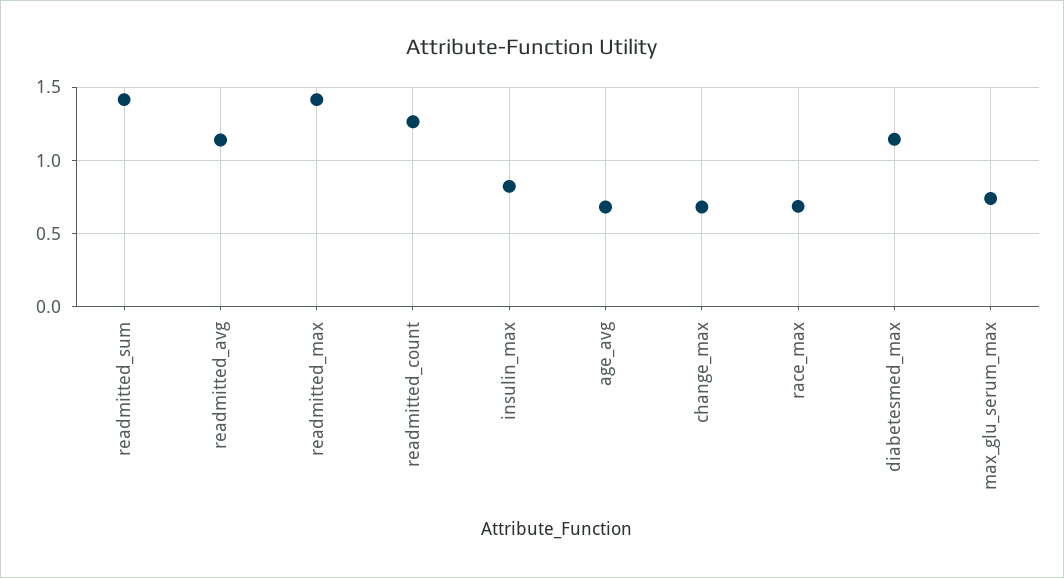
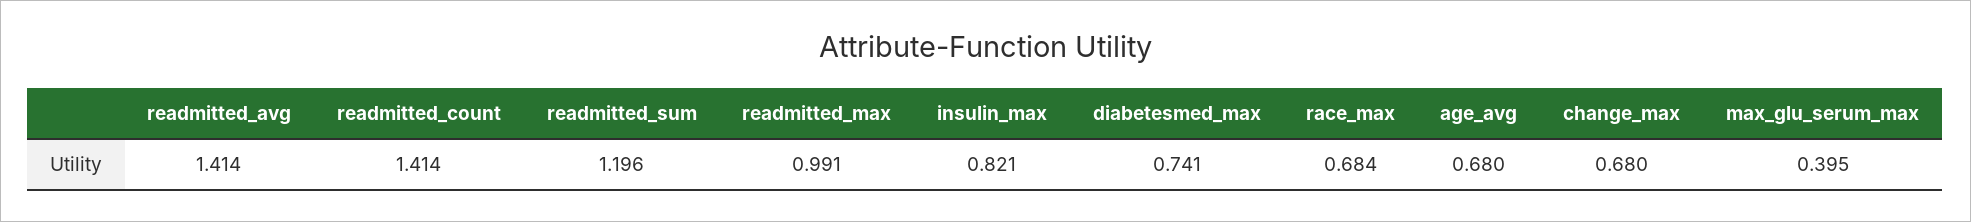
  {
-   "readmitted_sum": 1.4,
+   "readmitted_sum": 1.196,
-   "readmitted_avg": 1.15,
+   "readmitted_avg": 1.414,
-   "readmitted_max": 1.4,
+   "readmitted_max": 0.991,
-   "readmitted_count": 1.25,
+   "readmitted_count": 1.414,
    "insulin_max": 0.821,
    "age_avg": 0.68,
    "change_max": 0.68,
    "race_max": 0.684,
-   "diabetesmed_max": 1.15,
+   "diabetesmed_max": 0.741,
-   "max_glu_serum_max": 0.75
+   "max_glu_serum_max": 0.395
  }

